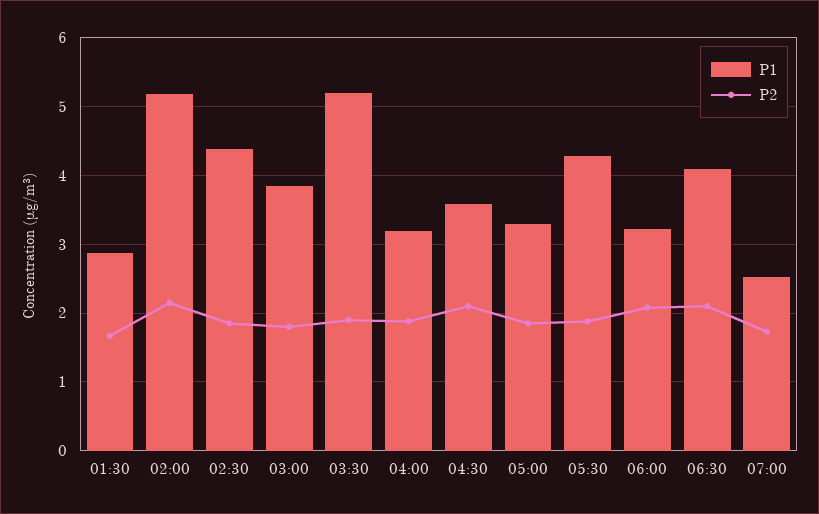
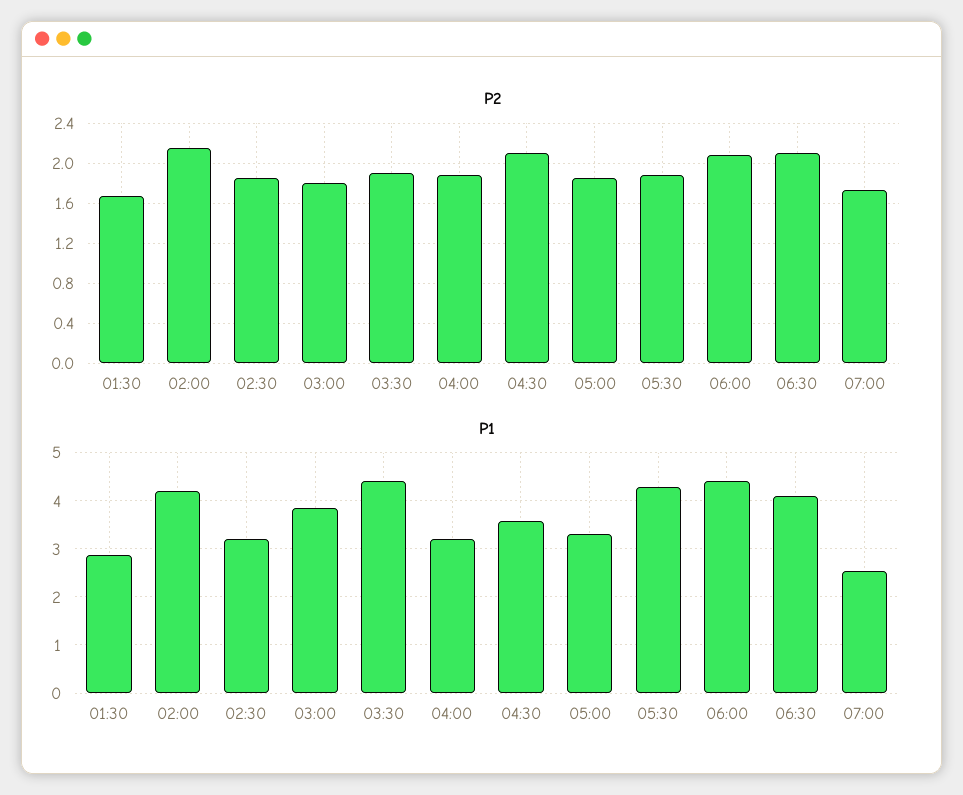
  {
    "P1": {
      "01:30": 2.9,
-     "02:00": 5.2,
+     "02:00": 4.2,
-     "02:30": 4.4,
+     "02:30": 3.2,
      "03:00": 3.9,
-     "03:30": 5.2,
+     "03:30": 4.4,
      "04:00": 3.2,
      "04:30": 3.6,
      "05:00": 3.3,
      "05:30": 4.3,
-     "06:00": 3.2,
+     "06:00": 4.4,
      "06:30": 4.1,
      "07:00": 2.5
    },
    "P2": {
      "01:30": 1.7,
      "02:00": 2.2,
      "02:30": 1.9,
      "03:00": 1.8,
      "03:30": 1.9,
      "04:00": 1.9,
      "04:30": 2.1,
      "05:00": 1.9,
      "05:30": 1.9,
      "06:00": 2.1,
      "06:30": 2.1,
      "07:00": 1.7
    }
  }

